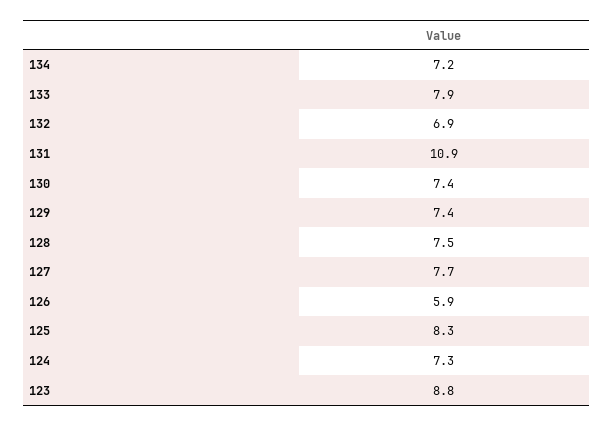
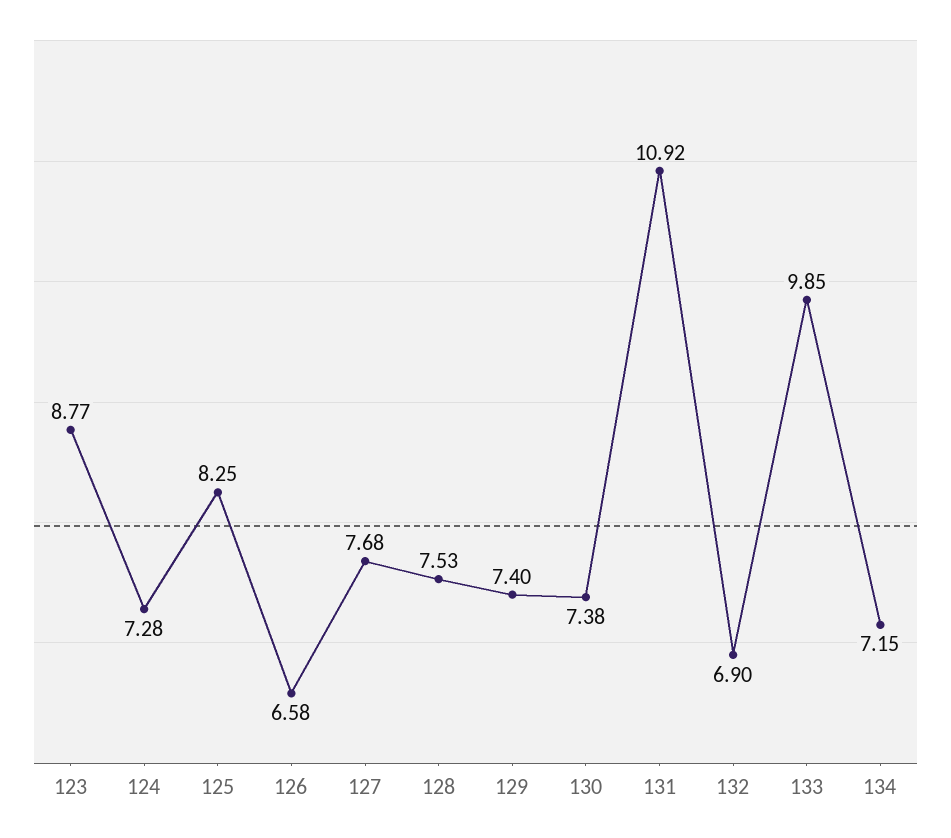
  {
    "134": 7.15,
-   "133": 7.9,
+   "133": 9.85,
    "132": 6.9,
    "131": 10.92,
    "130": 7.38,
    "129": 7.4,
    "128": 7.53,
    "127": 7.68,
-   "126": 5.9,
+   "126": 6.58,
    "125": 8.25,
    "124": 7.28,
    "123": 8.77
  }

